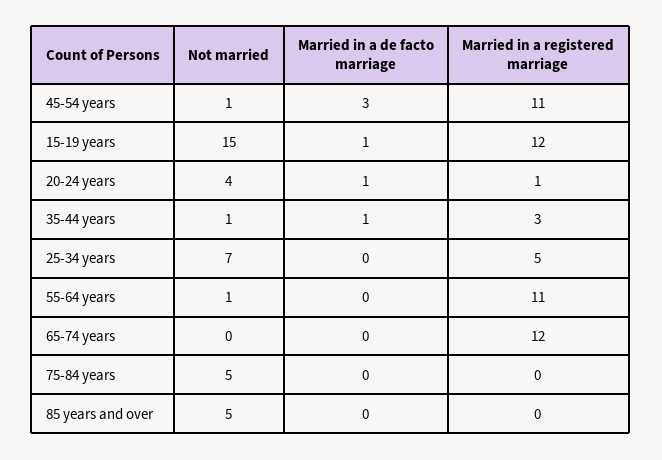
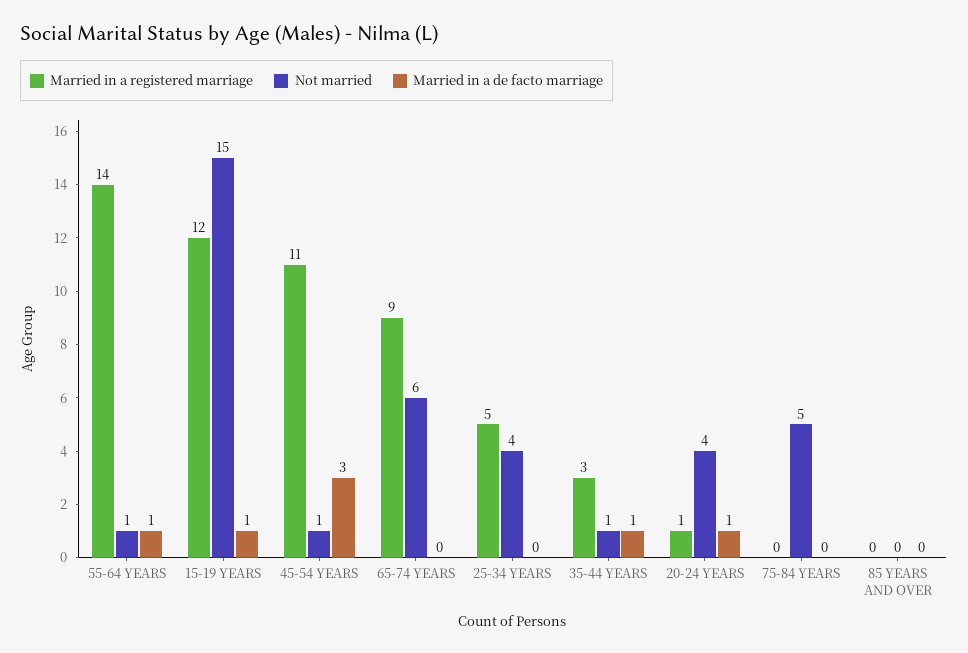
  {
    "Not married": {
      "45-54 years": 1,
      "15-19 years": 15,
      "20-24 years": 4,
      "35-44 years": 1,
-     "25-34 years": 7,
+     "25-34 years": 4,
      "55-64 years": 1,
-     "65-74 years": 0,
+     "65-74 years": 6,
      "75-84 years": 5,
-     "85 years and over": 5
+     "85 years and over": 0
    },
    "Married in a de facto marriage": {
      "45-54 years": 3,
      "15-19 years": 1,
      "20-24 years": 1,
      "35-44 years": 1,
      "25-34 years": 0,
-     "55-64 years": 0,
+     "55-64 years": 1,
      "65-74 years": 0,
      "75-84 years": 0,
      "85 years and over": 0
    },
    "Married in a registered marriage": {
      "45-54 years": 11,
      "15-19 years": 12,
      "20-24 years": 1,
      "35-44 years": 3,
      "25-34 years": 5,
-     "55-64 years": 11,
+     "55-64 years": 14,
-     "65-74 years": 12,
+     "65-74 years": 9,
      "75-84 years": 0,
      "85 years and over": 0
    }
  }

